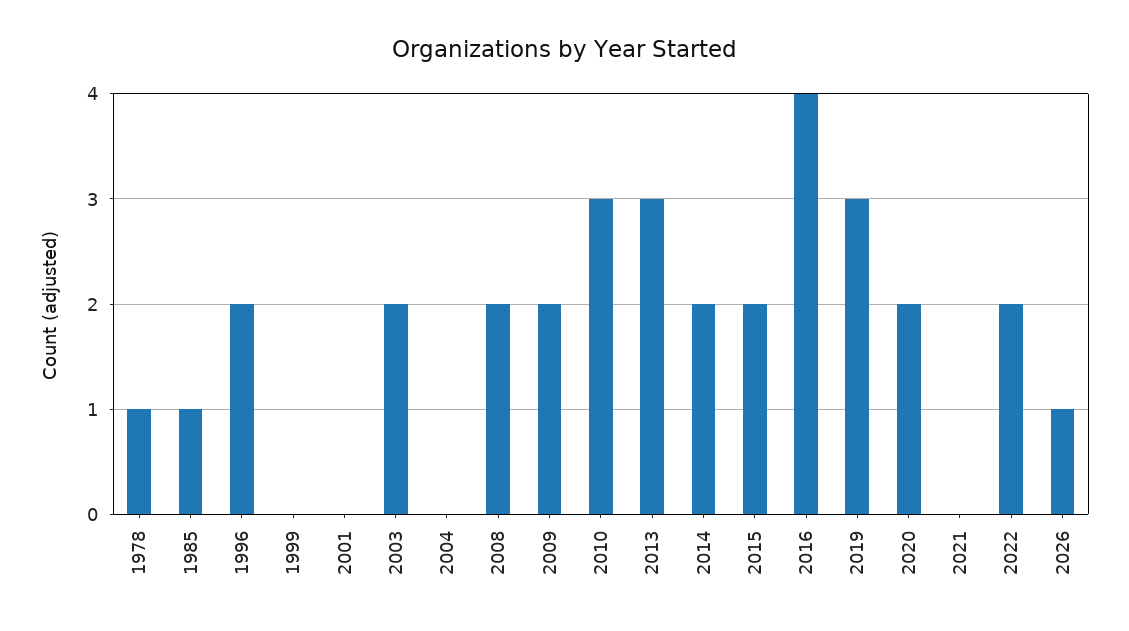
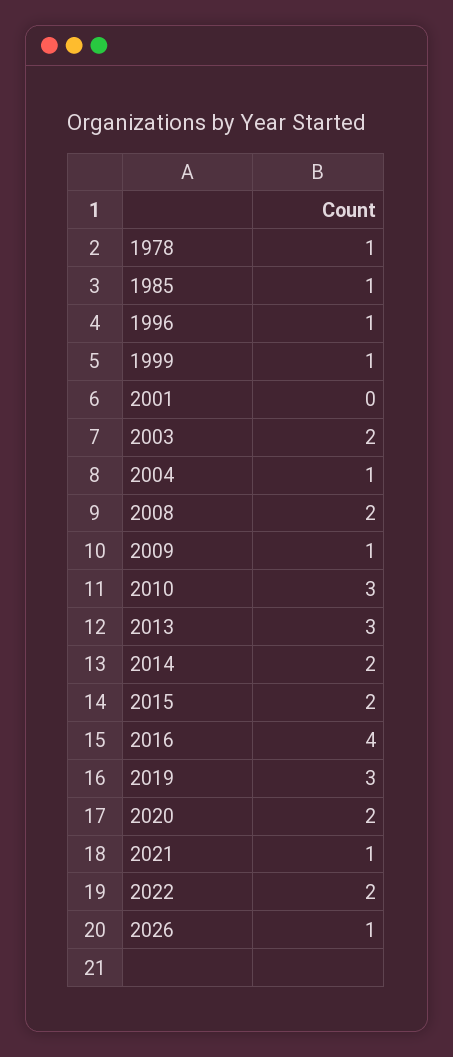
  {
    "1978": 1,
    "1985": 1,
-   "1996": 2,
+   "1996": 1,
-   "1999": 0,
+   "1999": 1,
    "2001": 0,
    "2003": 2,
-   "2004": 0,
+   "2004": 1,
    "2008": 2,
-   "2009": 2,
+   "2009": 1,
    "2010": 3,
    "2013": 3,
    "2014": 2,
    "2015": 2,
    "2016": 4,
    "2019": 3,
    "2020": 2,
-   "2021": 0,
+   "2021": 1,
    "2022": 2,
    "2026": 1
  }

